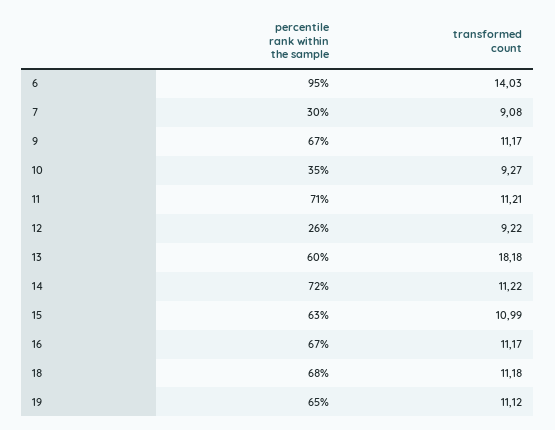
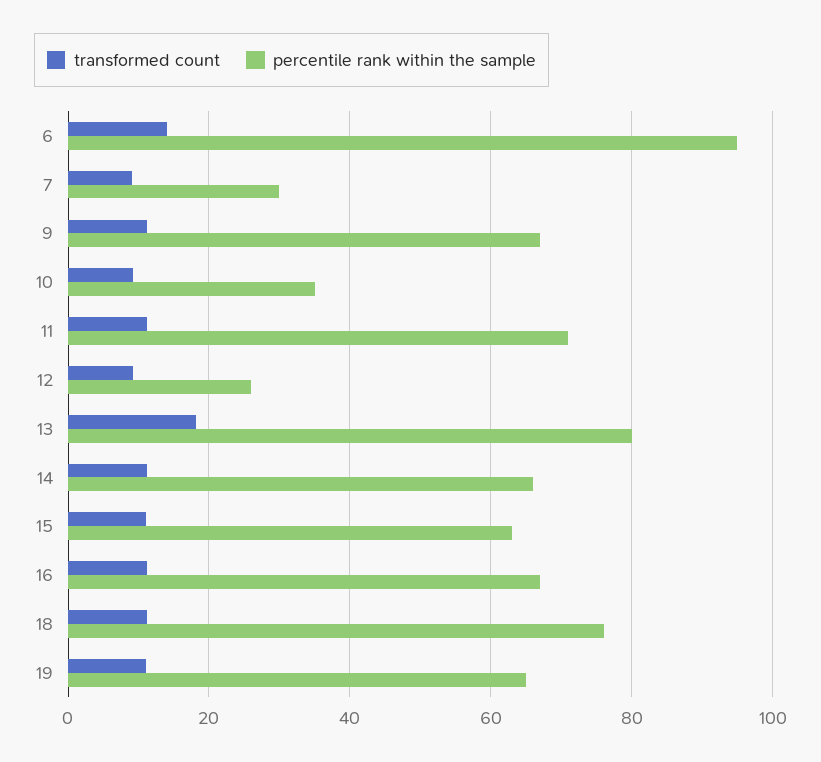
  {
    "percentile rank within the sample": {
      "6": 95,
      "7": 30,
      "9": 67,
      "10": 35,
      "11": 71,
      "12": 26,
-     "13": 60,
+     "13": 80,
-     "14": 72,
+     "14": 66,
      "15": 63,
      "16": 67,
-     "18": 68,
+     "18": 76,
      "19": 65
    },
    "transformed count": {
      "6": 14.03,
      "7": 9.08,
      "9": 11.17,
      "10": 9.27,
      "11": 11.21,
      "12": 9.22,
      "13": 18.18,
      "14": 11.22,
      "15": 10.99,
      "16": 11.17,
      "18": 11.18,
      "19": 11.12
    }
  }

